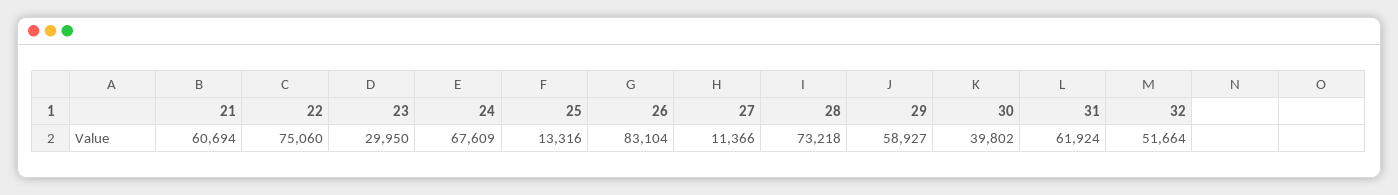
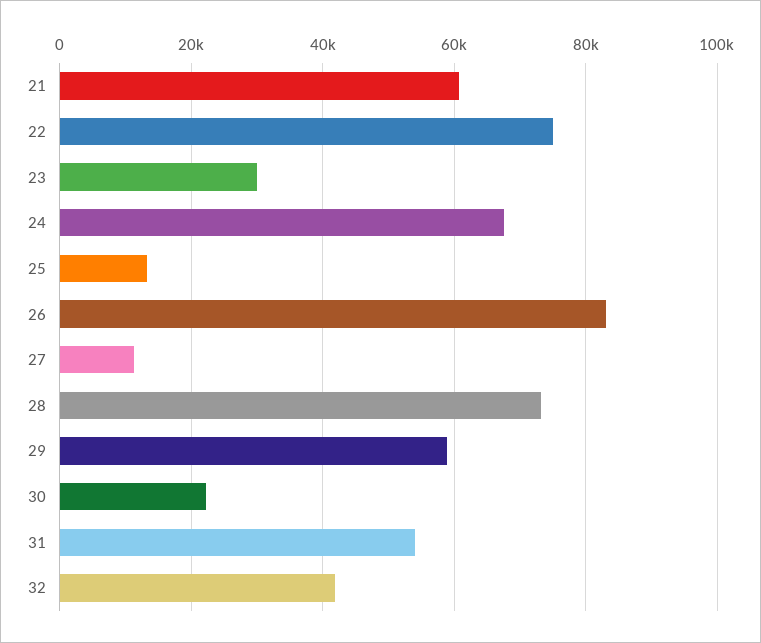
  {
    "21": 60694,
    "22": 75060,
    "23": 29950,
    "24": 67609,
    "25": 13316,
    "26": 83104,
    "27": 11366,
    "28": 73218,
    "29": 58927,
-   "30": 39802,
+   "30": 22000,
-   "31": 61924,
+   "31": 54000,
-   "32": 51664
+   "32": 42000
  }

